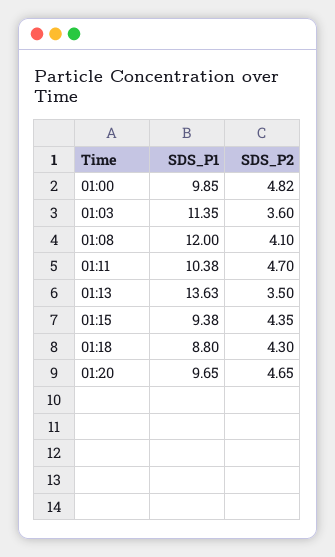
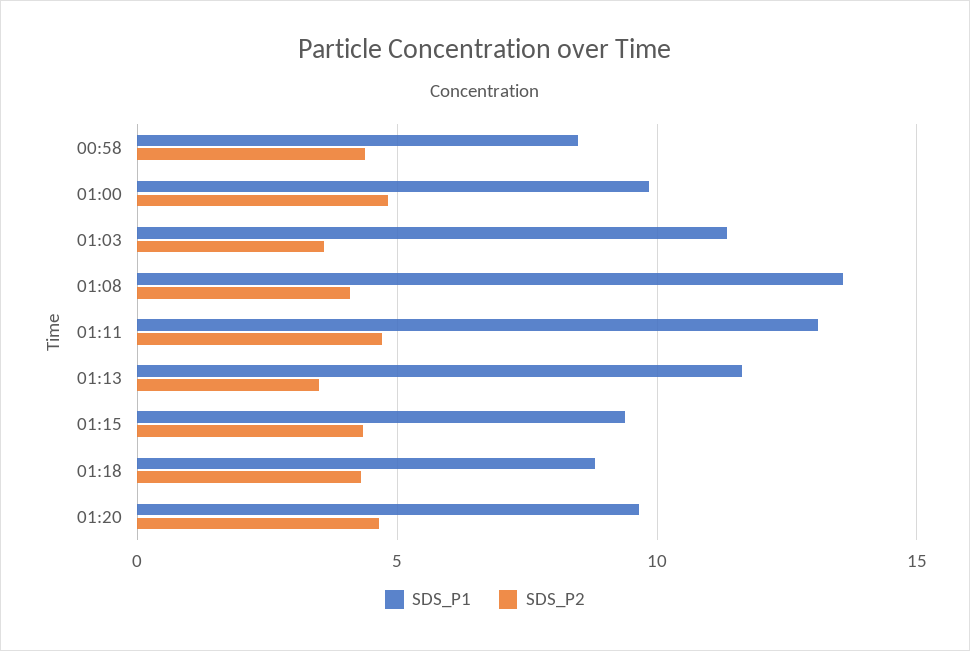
  {
    "SDS_P1": {
      "01:00": 9.85,
      "01:03": 11.35,
-     "01:08": 12,
+     "01:08": 13.5,
-     "01:11": 10.38,
+     "01:11": 13,
-     "01:13": 13.63,
+     "01:13": 11.5,
      "01:15": 9.38,
      "01:18": 8.8,
-     "01:20": 9.65
+     "01:20": 9.65,
+     "00:58": 8.5
    },
    "SDS_P2": {
      "01:00": 4.82,
      "01:03": 3.6,
      "01:08": 4.1,
      "01:11": 4.7,
      "01:13": 3.5,
      "01:15": 4.35,
      "01:18": 4.3,
-     "01:20": 4.65
+     "01:20": 4.65,
+     "00:58": 4.5
    }
  }

